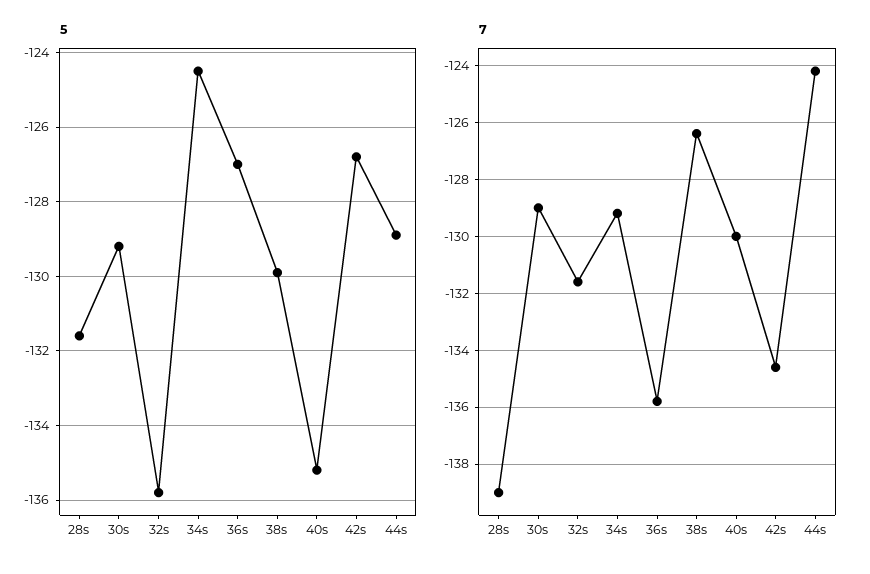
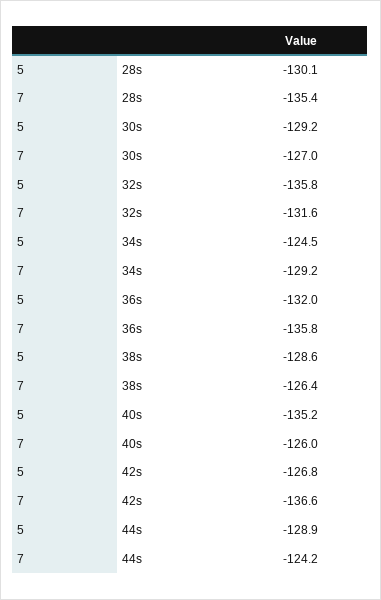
  {
    "5": {
-     "28s": -131.5,
+     "28s": -130.1,
      "30s": -129.2,
      "32s": -135.8,
      "34s": -124.5,
-     "36s": -127,
+     "36s": -132,
-     "38s": -130,
+     "38s": -128.6,
      "40s": -135.2,
      "42s": -126.8,
      "44s": -128.9
    },
    "7": {
-     "28s": -139,
+     "28s": -135.4,
-     "30s": -129,
+     "30s": -127,
      "32s": -131.6,
      "34s": -129.2,
      "36s": -135.8,
      "38s": -126.4,
-     "40s": -130,
+     "40s": -126,
-     "42s": -134.5,
+     "42s": -136.6,
      "44s": -124.2
    }
  }

